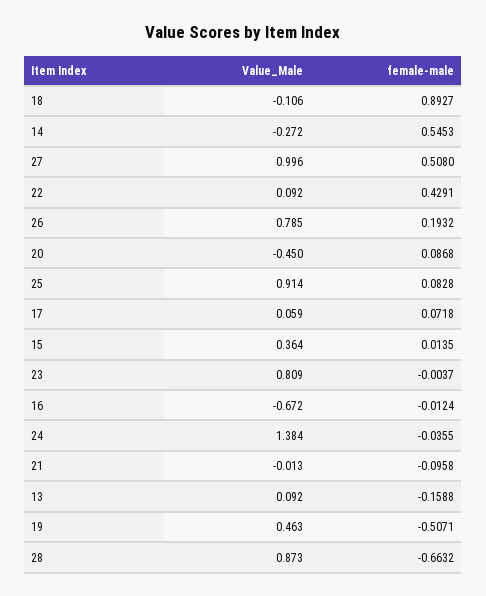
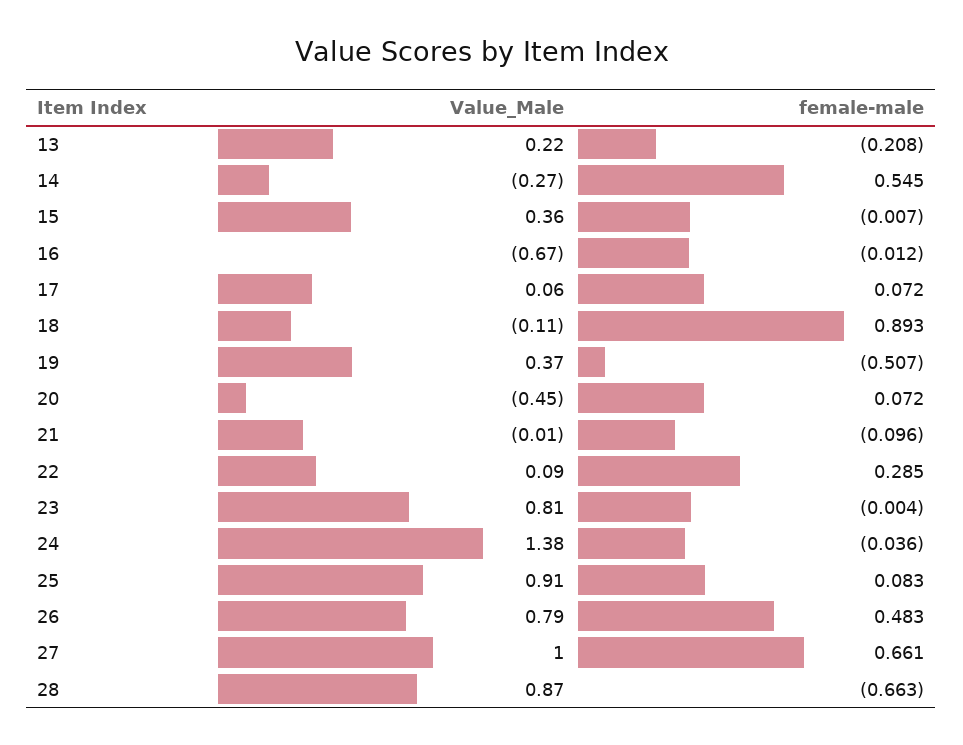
  {
    "Value_Male": {
      "18": -0.106,
      "14": -0.272,
      "27": 0.996,
      "22": 0.092,
      "26": 0.785,
      "20": -0.45,
      "25": 0.914,
      "17": 0.059,
      "15": 0.364,
      "23": 0.809,
      "16": -0.672,
      "24": 1.384,
      "21": -0.013,
-     "13": 0.092,
+     "13": 0.22,
-     "19": 0.463,
+     "19": 0.37,
      "28": 0.873
    },
    "female-male": {
      "18": 0.8927,
      "14": 0.5453,
-     "27": 0.508,
+     "27": 0.661,
-     "22": 0.4291,
+     "22": 0.285,
-     "26": 0.1932,
+     "26": 0.483,
-     "20": 0.0868,
+     "20": 0.072,
      "25": 0.0828,
      "17": 0.0718,
-     "15": 0.0135,
+     "15": -0.007,
      "23": -0.0037,
      "16": -0.0124,
      "24": -0.0355,
      "21": -0.0958,
-     "13": -0.1588,
+     "13": -0.208,
      "19": -0.5071,
      "28": -0.6632
    }
  }

